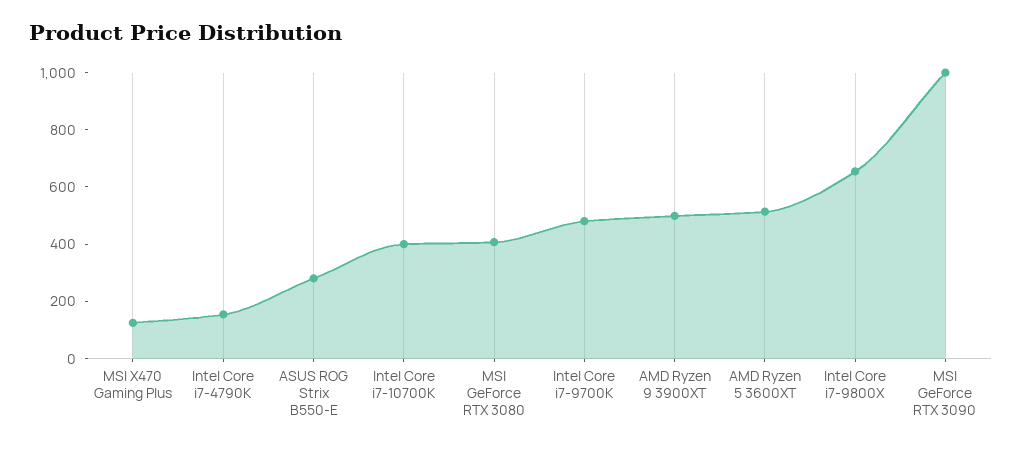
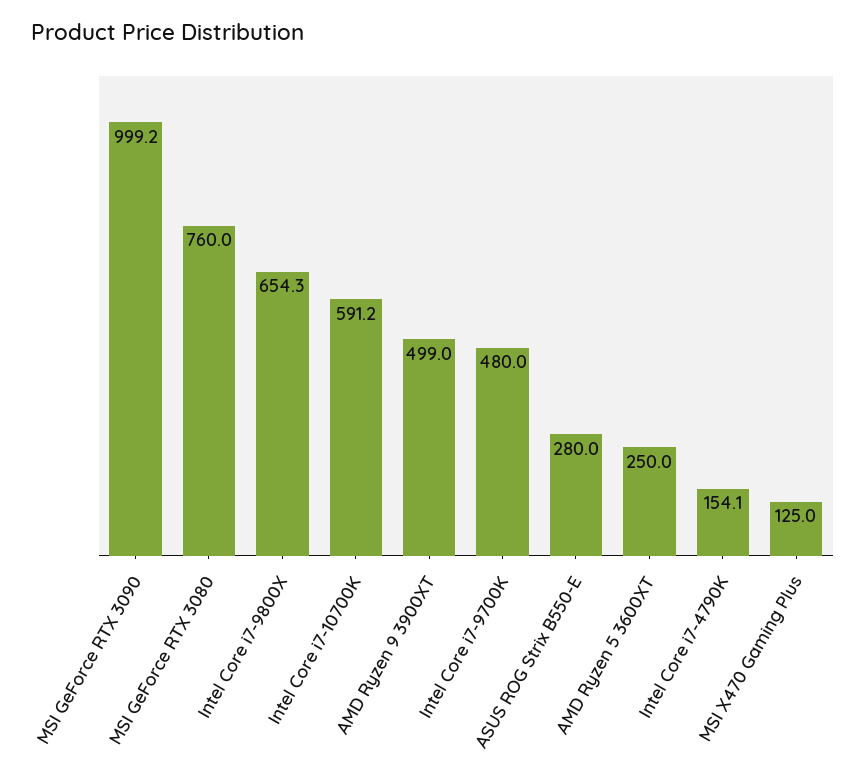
  {
    "MSI X470 Gaming Plus": 125,
    "Intel Core i7-4790K": 154.1,
    "ASUS ROG Strix B550-E": 280,
-   "Intel Core i7-10700K": 400,
+   "Intel Core i7-10700K": 591.2,
-   "MSI GeForce RTX 3080": 400,
+   "MSI GeForce RTX 3080": 760,
    "Intel Core i7-9700K": 480,
    "AMD Ryzen 9 3900XT": 499,
-   "AMD Ryzen 5 3600XT": 500,
+   "AMD Ryzen 5 3600XT": 250,
    "Intel Core i7-9800X": 654.3,
    "MSI GeForce RTX 3090": 999.2
  }

